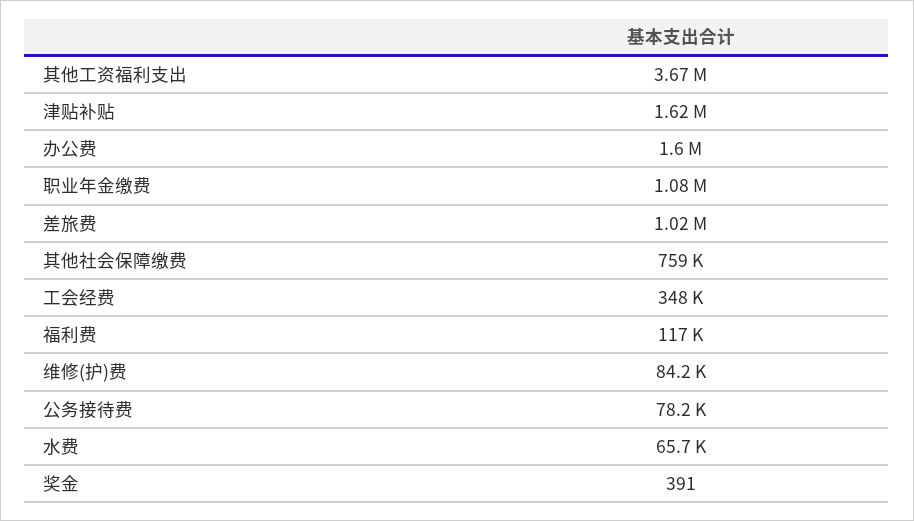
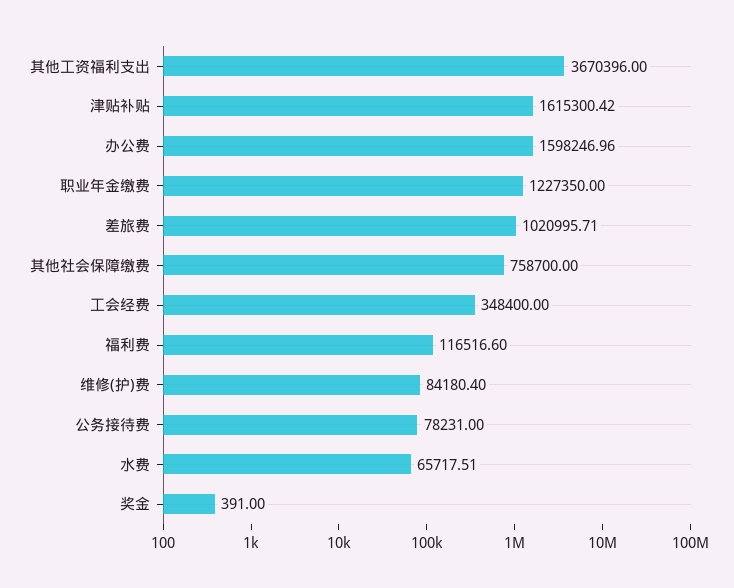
  {
    "其他工资福利支出": 3670396,
    "津贴补贴": 1615300.42,
    "办公费": 1598246.96,
-   "职业年金缴费": 1080000,
+   "职业年金缴费": 1227350,
    "差旅费": 1020995.71,
    "其他社会保障缴费": 758700,
    "工会经费": 348400,
    "福利费": 116516.6,
    "维修(护)费": 84180.4,
    "公务接待费": 78231,
    "水费": 65717.51,
    "奖金": 391
  }

